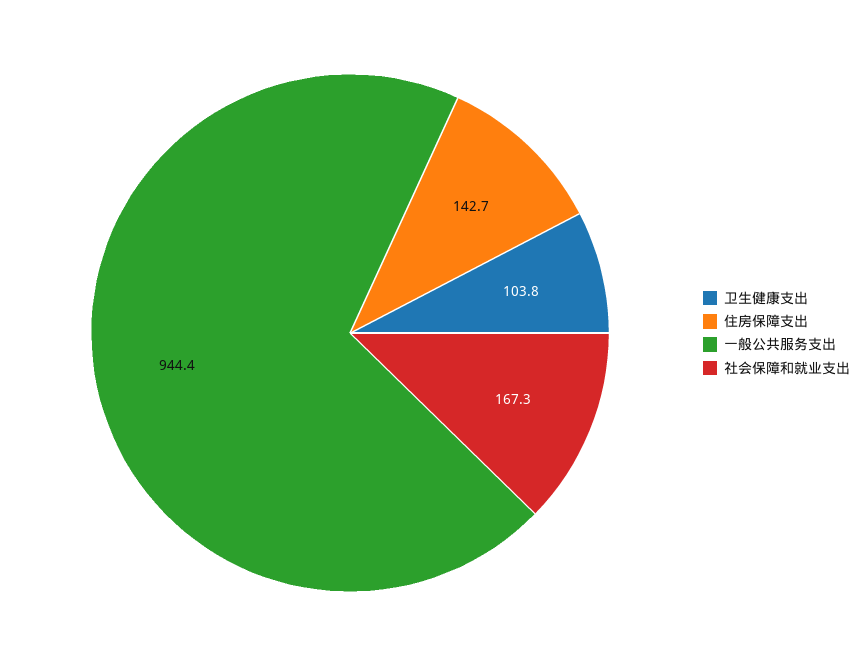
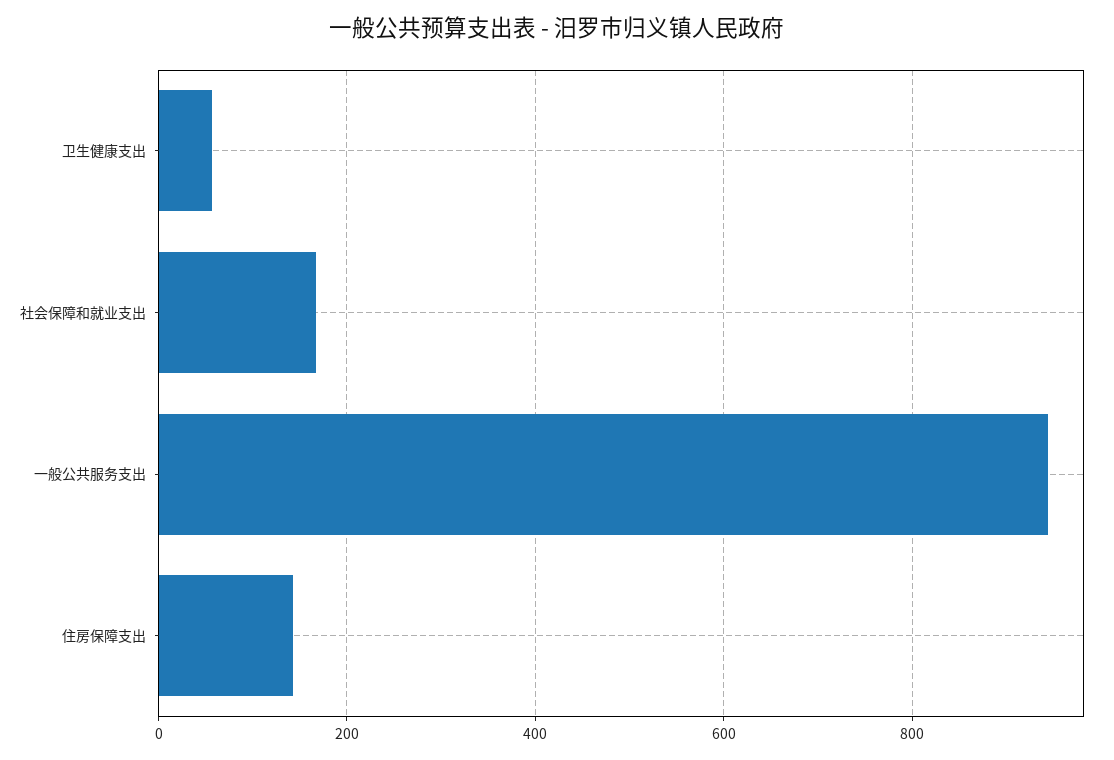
  {
-   "卫生健康支出": 103.8,
+   "卫生健康支出": 60,
    "住房保障支出": 142.7,
    "一般公共服务支出": 944.4,
    "社会保障和就业支出": 167.3
  }

